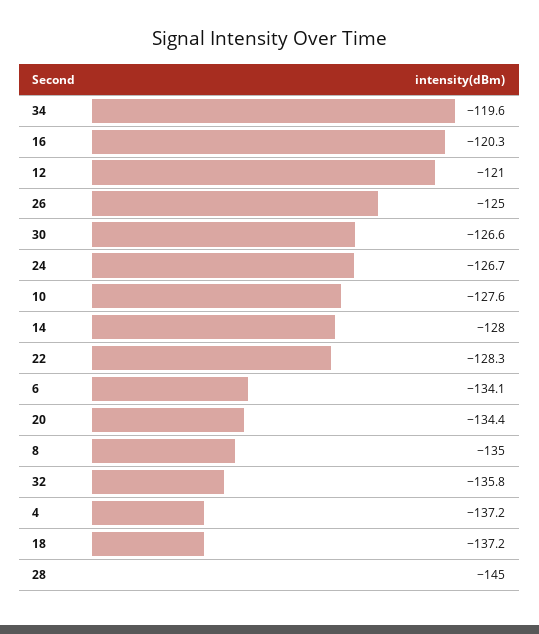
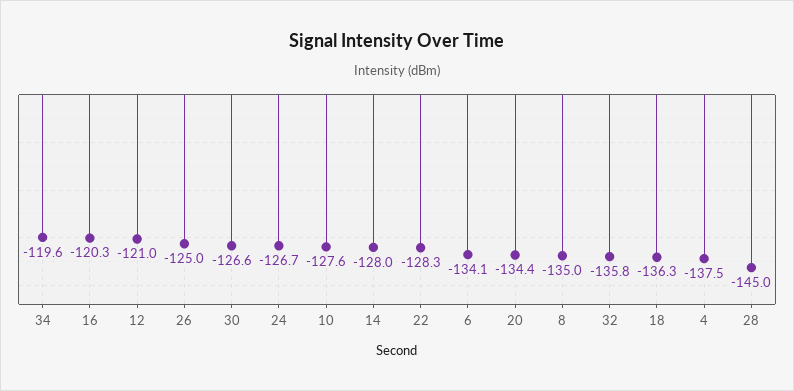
  {
    "34": -119.6,
    "16": -120.3,
    "12": -121,
    "26": -125,
    "30": -126.6,
    "24": -126.7,
    "10": -127.6,
    "14": -128,
    "22": -128.3,
    "6": -134.1,
    "20": -134.4,
    "8": -135,
    "32": -135.8,
-   "4": -137.2,
+   "4": -137.5,
-   "18": -137.2,
+   "18": -136.3,
    "28": -145
  }

